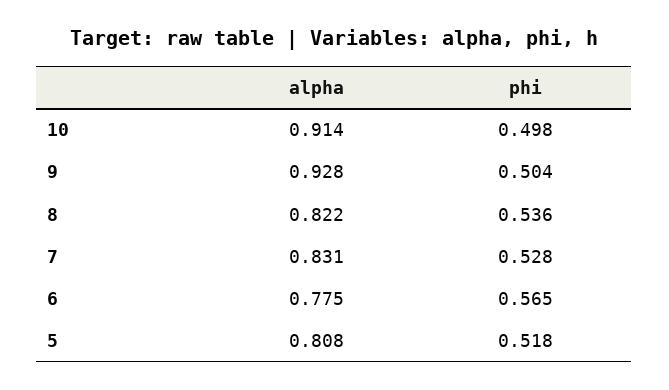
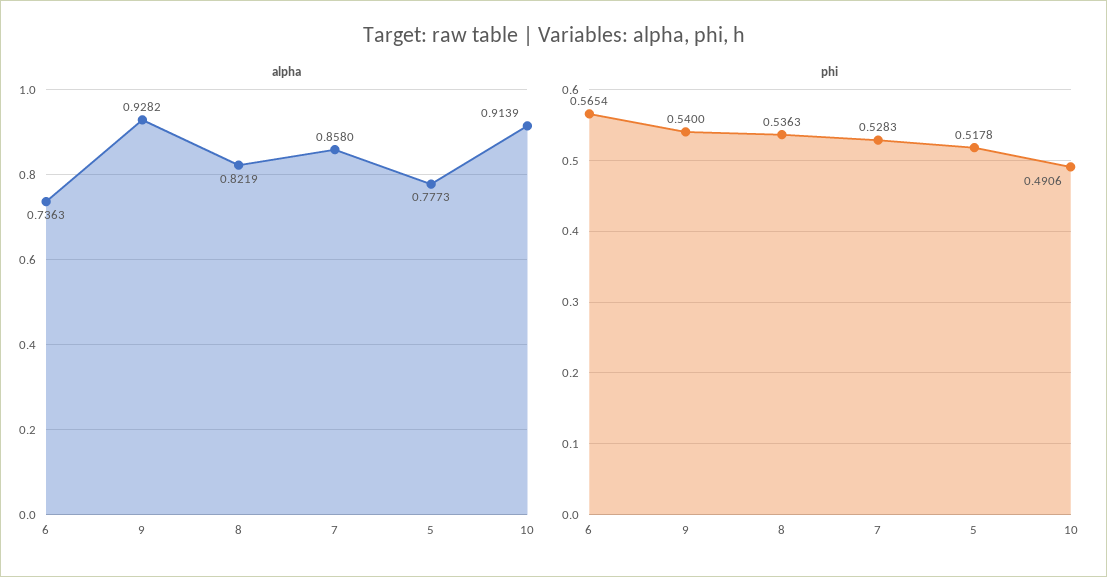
  {
    "alpha": {
      "10": 0.9139,
      "9": 0.9282,
      "8": 0.8219,
-     "7": 0.831,
+     "7": 0.858,
-     "6": 0.775,
+     "6": 0.7363,
-     "5": 0.808
+     "5": 0.7773
    },
    "phi": {
-     "10": 0.498,
+     "10": 0.4906,
-     "9": 0.504,
+     "9": 0.54,
      "8": 0.5363,
      "7": 0.5283,
      "6": 0.5654,
      "5": 0.5178
    }
  }

